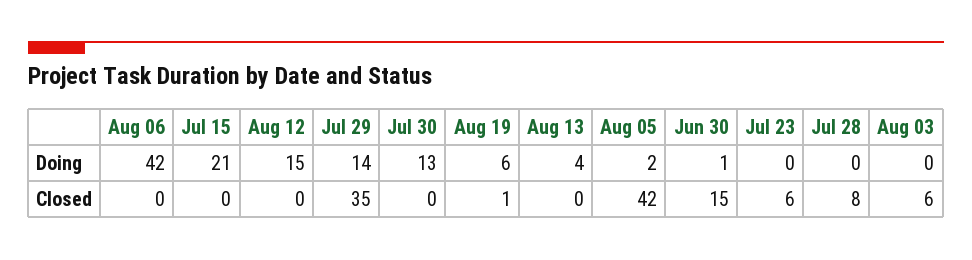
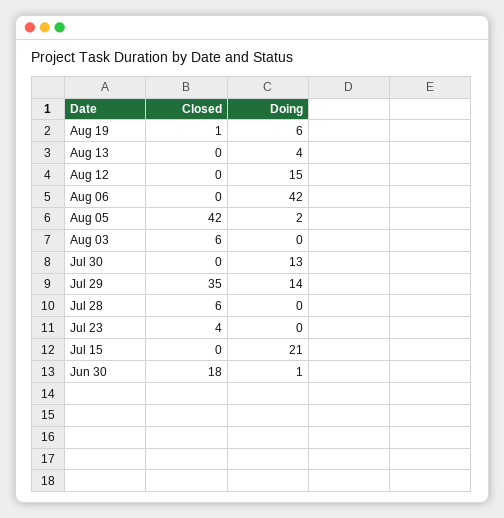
  {
    "Aug 06": {
      "Doing": 42,
      "Closed": 0
    },
    "Jul 15": {
      "Doing": 21,
      "Closed": 0
    },
    "Aug 12": {
      "Doing": 15,
      "Closed": 0
    },
    "Jul 29": {
      "Doing": 14,
      "Closed": 35
    },
    "Jul 30": {
      "Doing": 13,
      "Closed": 0
    },
    "Aug 19": {
      "Doing": 6,
      "Closed": 1
    },
    "Aug 13": {
      "Doing": 4,
      "Closed": 0
    },
    "Aug 05": {
      "Doing": 2,
      "Closed": 42
    },
    "Jun 30": {
      "Doing": 1,
-     "Closed": 15
+     "Closed": 18
    },
    "Jul 23": {
      "Doing": 0,
-     "Closed": 6
+     "Closed": 4
    },
    "Jul 28": {
      "Doing": 0,
-     "Closed": 8
+     "Closed": 6
    },
    "Aug 03": {
      "Doing": 0,
      "Closed": 6
    }
  }

